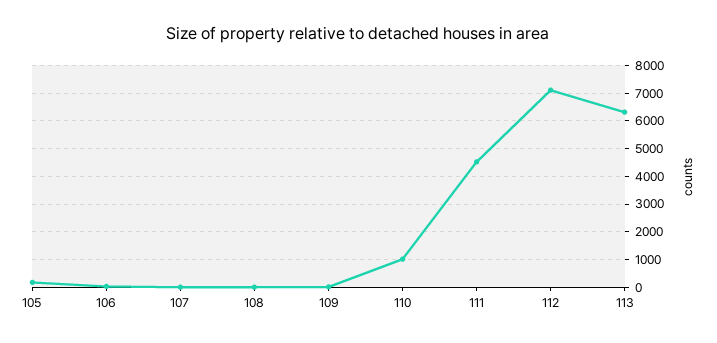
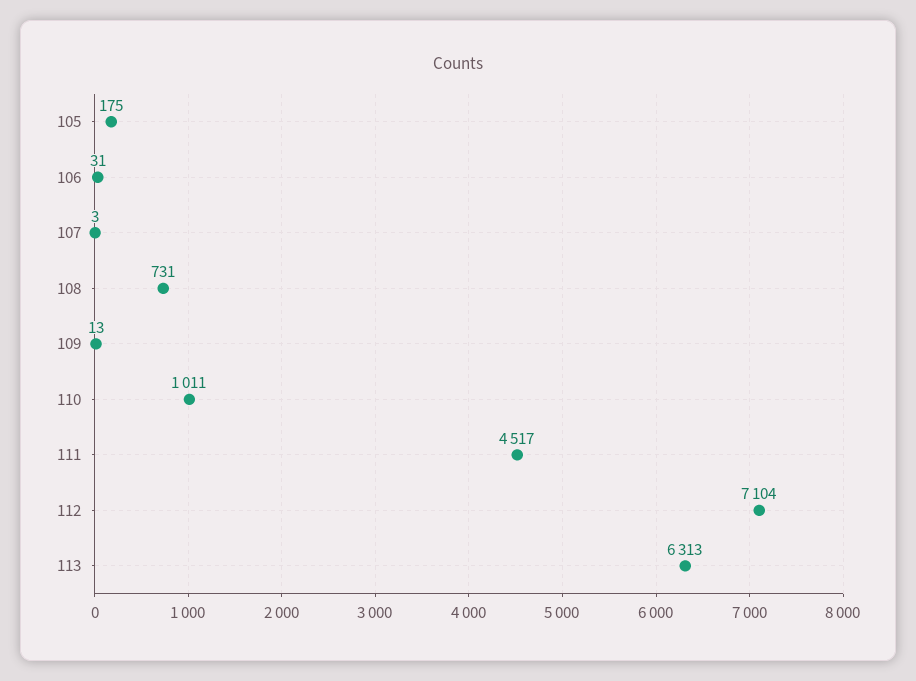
  {
    "105": 175,
    "106": 31,
    "107": 3,
-   "108": 0,
+   "108": 731,
    "109": 13,
    "110": 1011,
    "111": 4517,
    "112": 7104,
    "113": 6313
  }

